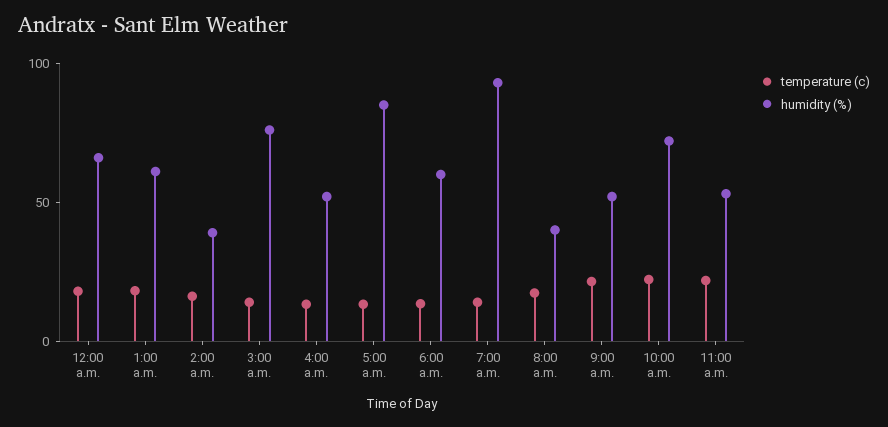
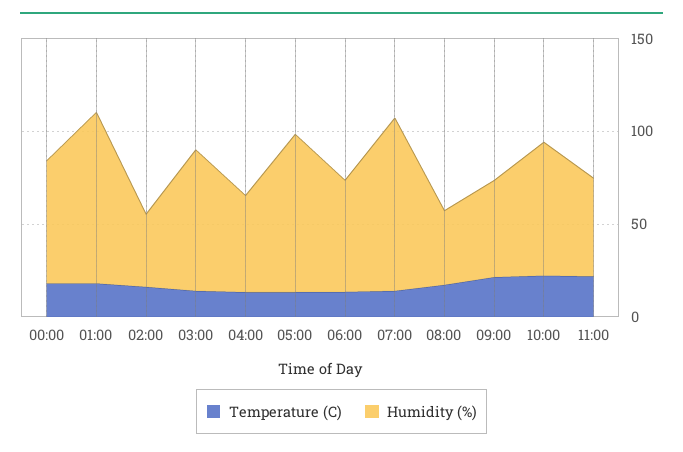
  {
    "temperature (c)": {
      "12:00 a.m.": 20,
      "1:00 a.m.": 20,
      "2:00 a.m.": 20,
      "3:00 a.m.": 10,
      "4:00 a.m.": 10,
      "5:00 a.m.": 10,
      "6:00 a.m.": 10,
      "7:00 a.m.": 10,
      "8:00 a.m.": 20,
      "9:00 a.m.": 20,
      "10:00 a.m.": 20,
      "11:00 a.m.": 20
    },
    "humidity (%)": {
      "12:00 a.m.": 70,
-     "1:00 a.m.": 60,
+     "1:00 a.m.": 90,
      "2:00 a.m.": 40,
      "3:00 a.m.": 80,
      "4:00 a.m.": 50,
      "5:00 a.m.": 90,
      "6:00 a.m.": 60,
      "7:00 a.m.": 90,
      "8:00 a.m.": 40,
      "9:00 a.m.": 50,
      "10:00 a.m.": 70,
      "11:00 a.m.": 50
    }
  }

